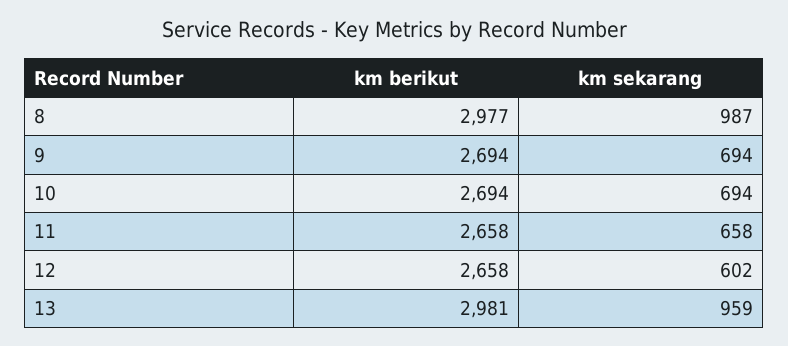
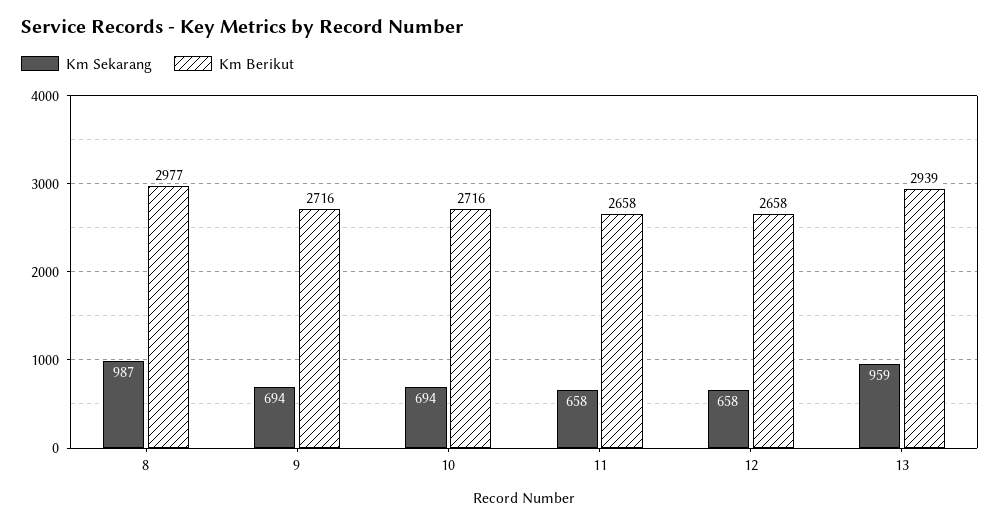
  {
    "km berikut": {
      "8": 2977,
-     "9": 2694,
+     "9": 2716,
-     "10": 2694,
+     "10": 2716,
      "11": 2658,
      "12": 2658,
-     "13": 2981
+     "13": 2939
    },
    "km sekarang": {
      "8": 987,
      "9": 694,
      "10": 694,
      "11": 658,
-     "12": 602,
+     "12": 658,
      "13": 959
    }
  }

